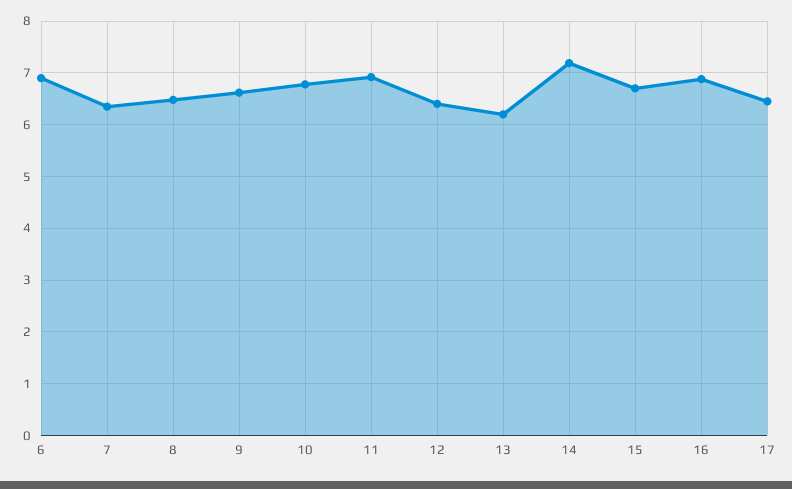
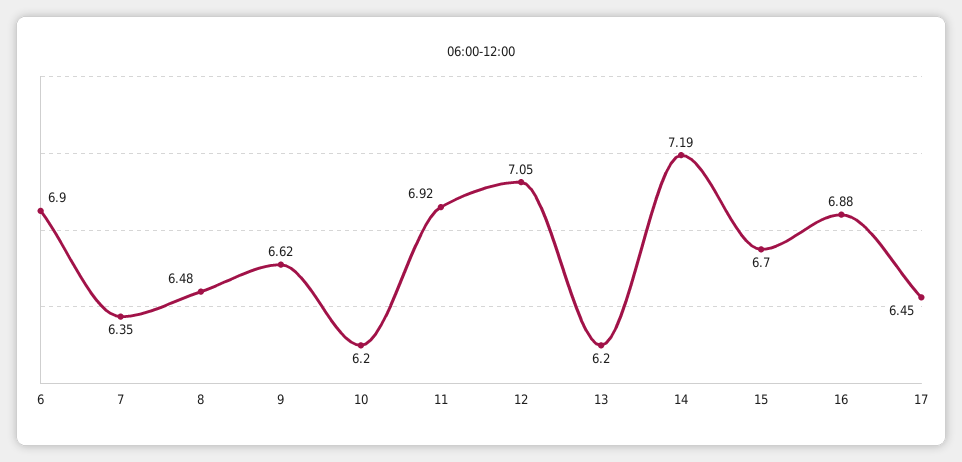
  {
    "6": 6.9,
    "7": 6.35,
    "8": 6.48,
    "9": 6.62,
-   "10": 6.8,
+   "10": 6.2,
    "11": 6.92,
-   "12": 6.4,
+   "12": 7.05,
    "13": 6.2,
    "14": 7.19,
    "15": 6.7,
    "16": 6.88,
    "17": 6.45
  }

